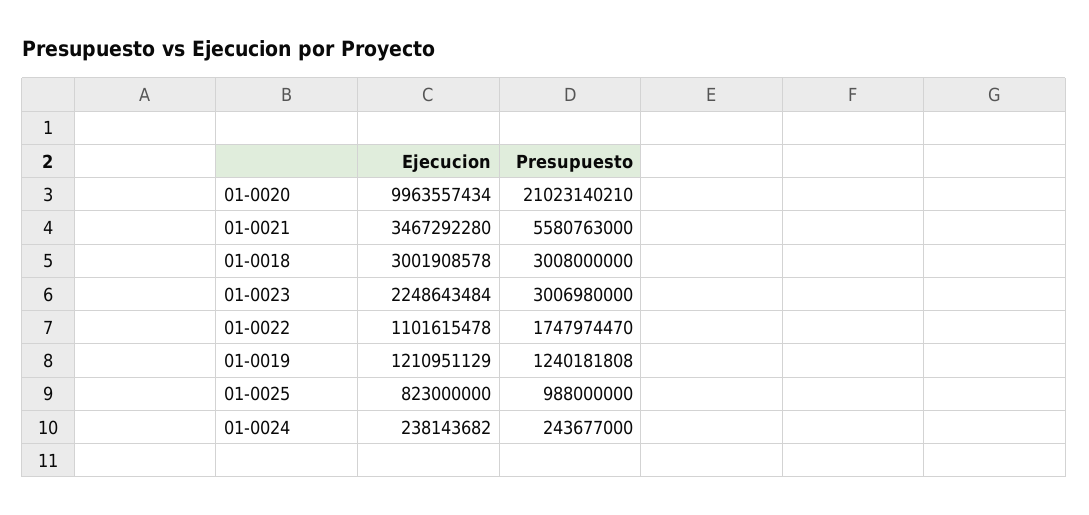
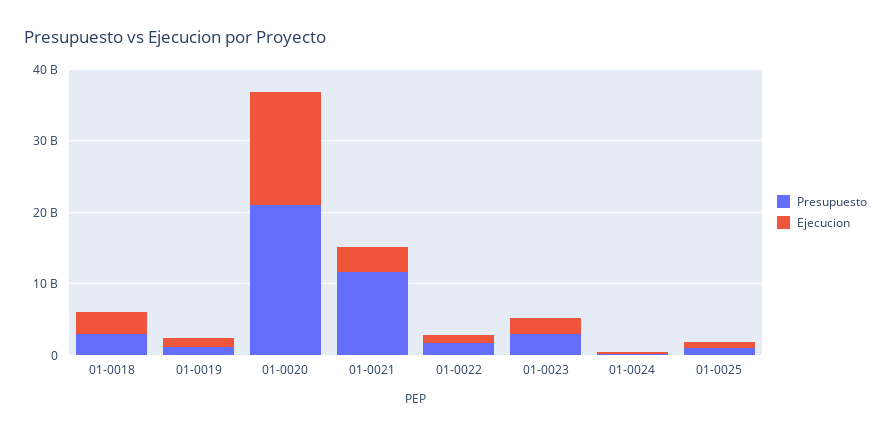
  {
    "Ejecucion": {
-     "01-0020": 9963557434,
+     "01-0020": 16000000000,
      "01-0021": 3467292280,
      "01-0018": 3001908578,
      "01-0023": 2248643484,
      "01-0022": 1101615478,
      "01-0019": 1210951129,
      "01-0025": 823000000,
      "01-0024": 238143682
    },
    "Presupuesto": {
      "01-0020": 21023140210,
-     "01-0021": 5580763000,
+     "01-0021": 12000000000,
      "01-0018": 3008000000,
      "01-0023": 3006980000,
      "01-0022": 1747974470,
      "01-0019": 1240181808,
      "01-0025": 988000000,
      "01-0024": 243677000
    }
  }

